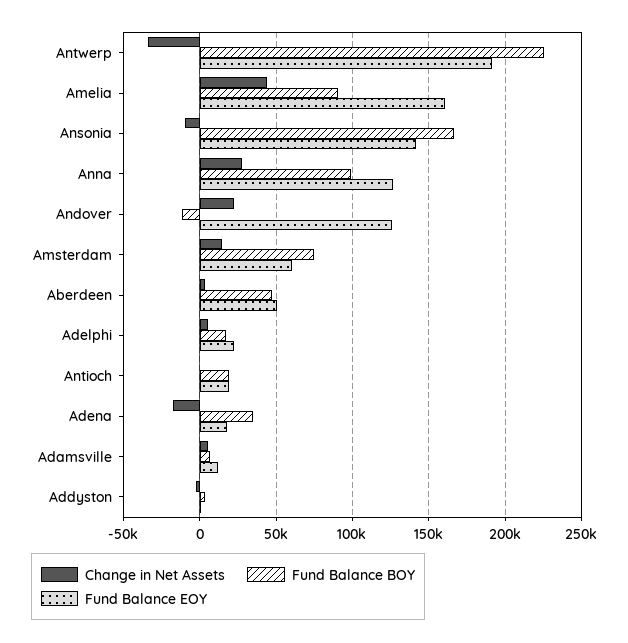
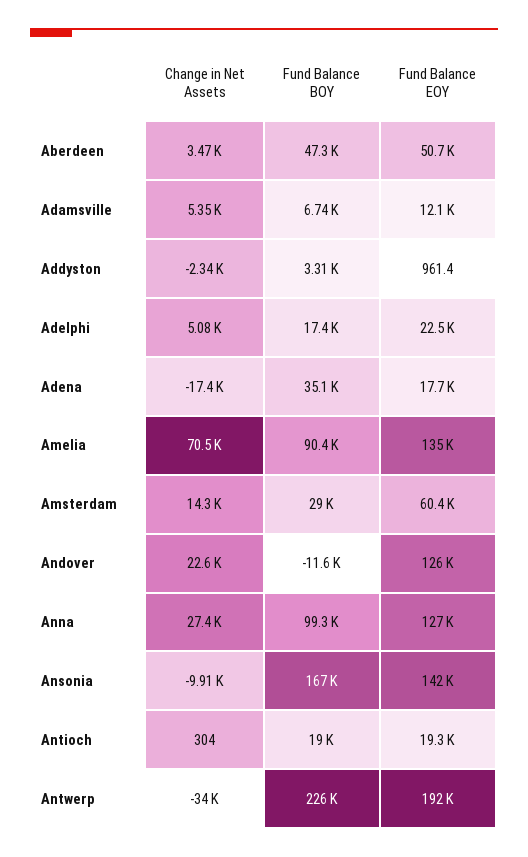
  {
    "Change in Net Assets": {
      "Antwerp": -34000,
-     "Amelia": 45000,
+     "Amelia": 70500,
      "Ansonia": -9910,
      "Anna": 27400,
      "Andover": 22600,
      "Amsterdam": 14300,
      "Aberdeen": 3470,
      "Adelphi": 5080,
      "Antioch": 304,
      "Adena": -17400,
      "Adamsville": 5350,
      "Addyston": -2340
    },
    "Fund Balance BOY": {
      "Antwerp": 226000,
      "Amelia": 90400,
      "Ansonia": 167000,
      "Anna": 99300,
      "Andover": -11600,
-     "Amsterdam": 75000,
+     "Amsterdam": 29000,
      "Aberdeen": 47300,
      "Adelphi": 17400,
      "Antioch": 19000,
      "Adena": 35100,
      "Adamsville": 6740,
      "Addyston": 3310
    },
    "Fund Balance EOY": {
      "Antwerp": 192000,
-     "Amelia": 160000,
+     "Amelia": 135000,
      "Ansonia": 142000,
      "Anna": 127000,
      "Andover": 126000,
      "Amsterdam": 60400,
      "Aberdeen": 50700,
      "Adelphi": 22500,
      "Antioch": 19300,
      "Adena": 17700,
      "Adamsville": 12100,
      "Addyston": 961.4
    }
  }

